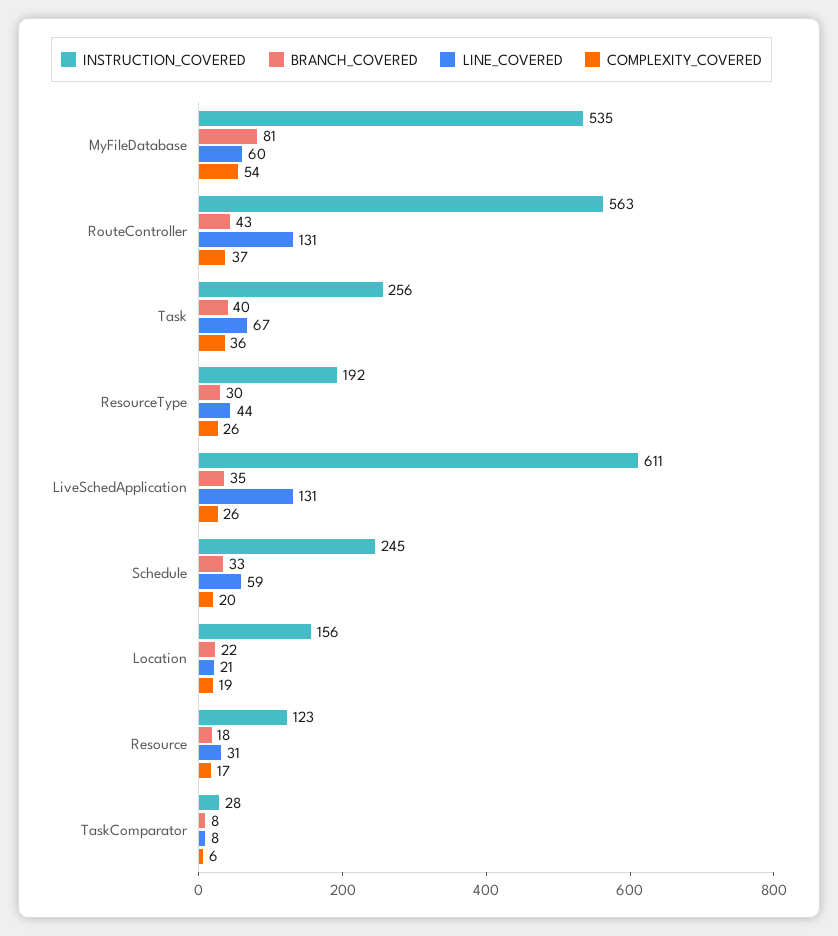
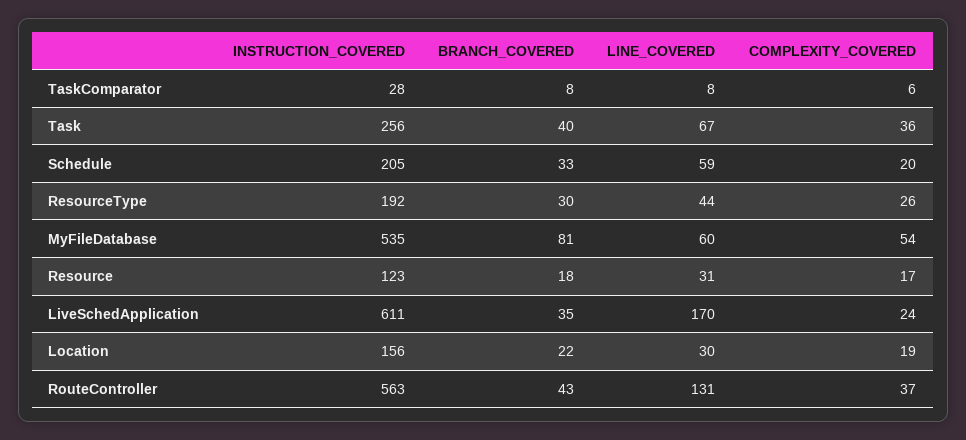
  {
    "INSTRUCTION_COVERED": {
      "MyFileDatabase": 535,
      "RouteController": 563,
      "Task": 256,
      "ResourceType": 192,
      "LiveSchedApplication": 611,
-     "Schedule": 245,
+     "Schedule": 205,
      "Location": 156,
      "Resource": 123,
      "TaskComparator": 28
    },
    "BRANCH_COVERED": {
      "MyFileDatabase": 81,
      "RouteController": 43,
      "Task": 40,
      "ResourceType": 30,
      "LiveSchedApplication": 35,
      "Schedule": 33,
      "Location": 22,
      "Resource": 18,
      "TaskComparator": 8
    },
    "LINE_COVERED": {
      "MyFileDatabase": 60,
      "RouteController": 131,
      "Task": 67,
      "ResourceType": 44,
-     "LiveSchedApplication": 131,
+     "LiveSchedApplication": 170,
      "Schedule": 59,
-     "Location": 21,
+     "Location": 30,
      "Resource": 31,
      "TaskComparator": 8
    },
    "COMPLEXITY_COVERED": {
      "MyFileDatabase": 54,
      "RouteController": 37,
      "Task": 36,
      "ResourceType": 26,
-     "LiveSchedApplication": 26,
+     "LiveSchedApplication": 24,
      "Schedule": 20,
      "Location": 19,
      "Resource": 17,
      "TaskComparator": 6
    }
  }

